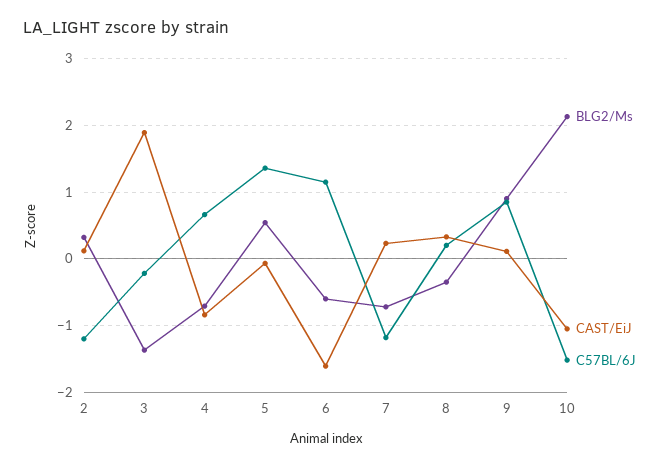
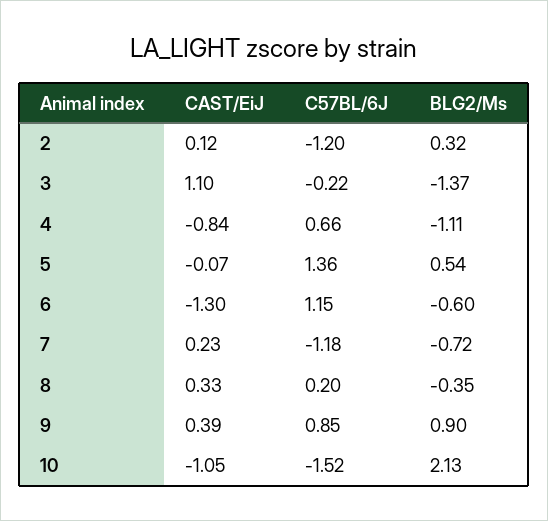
  {
    "BLG2/Ms": {
      "2": 0.32,
      "3": -1.37,
-     "4": -0.7,
+     "4": -1.11,
      "5": 0.54,
      "6": -0.6,
      "7": -0.72,
      "8": -0.35,
      "9": 0.9,
      "10": 2.13
    },
    "CAST/EiJ": {
      "2": 0.12,
-     "3": 1.9,
+     "3": 1.1,
      "4": -0.84,
      "5": -0.07,
-     "6": -1.6,
+     "6": -1.3,
      "7": 0.23,
      "8": 0.33,
-     "9": 0.1,
+     "9": 0.39,
      "10": -1.05
    },
    "C57BL/6J": {
      "2": -1.2,
      "3": -0.22,
      "4": 0.66,
      "5": 1.36,
      "6": 1.15,
      "7": -1.18,
      "8": 0.2,
      "9": 0.85,
      "10": -1.52
    }
  }

